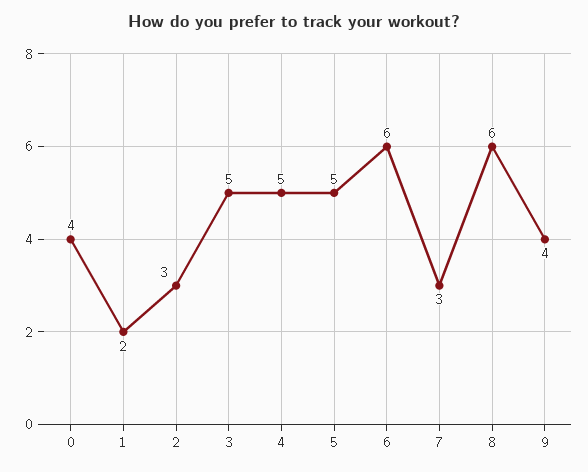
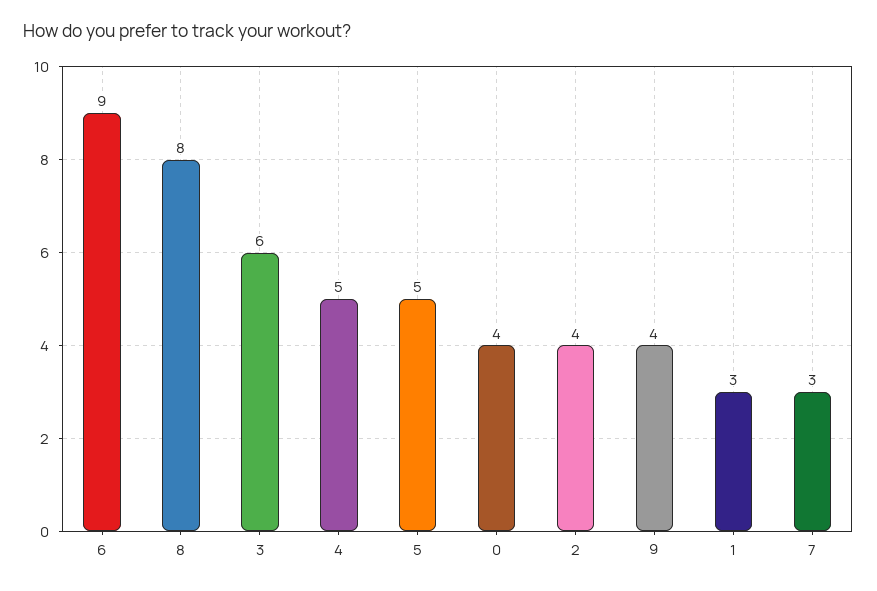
  {
    "0": 4,
-   "1": 2,
+   "1": 3,
-   "2": 3,
+   "2": 4,
-   "3": 5,
+   "3": 6,
    "4": 5,
    "5": 5,
-   "6": 6,
+   "6": 9,
    "7": 3,
-   "8": 6,
+   "8": 8,
    "9": 4
  }

